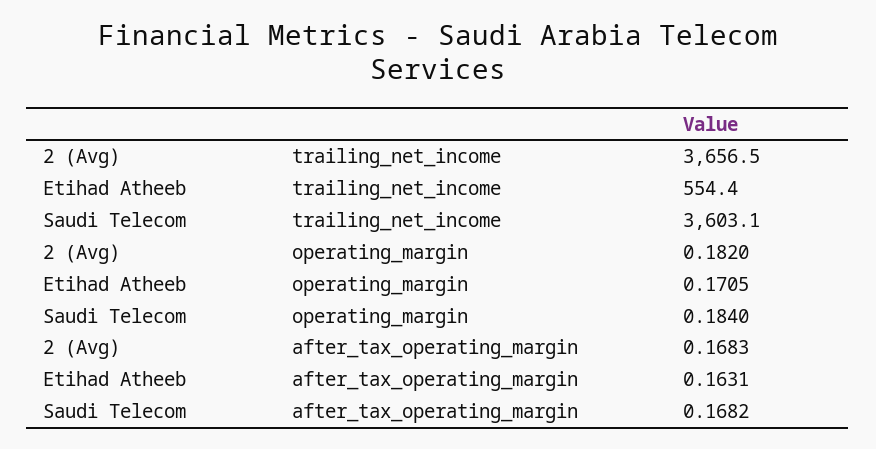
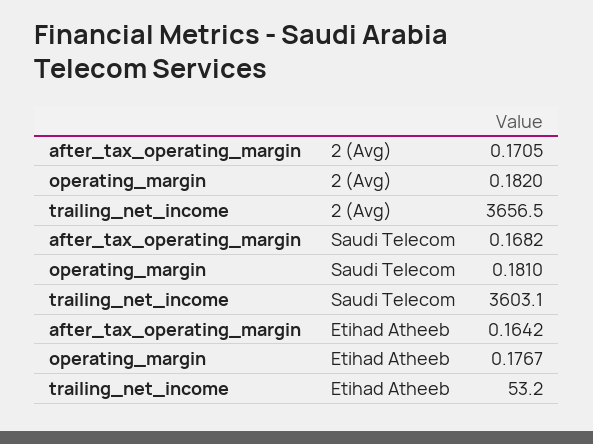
  {
    "2 (Avg)": {
      "trailing_net_income": 3656.5,
      "operating_margin": 0.182,
-     "after_tax_operating_margin": 0.1683
+     "after_tax_operating_margin": 0.1705
    },
    "Etihad Atheeb": {
-     "trailing_net_income": 554.4,
+     "trailing_net_income": 53.2,
-     "operating_margin": 0.1705,
+     "operating_margin": 0.1767,
-     "after_tax_operating_margin": 0.1631
+     "after_tax_operating_margin": 0.1642
    },
    "Saudi Telecom": {
      "trailing_net_income": 3603.1,
-     "operating_margin": 0.184,
+     "operating_margin": 0.181,
      "after_tax_operating_margin": 0.1682
    }
  }

